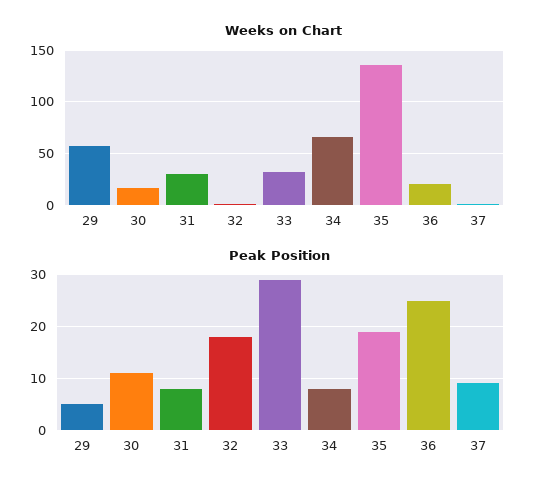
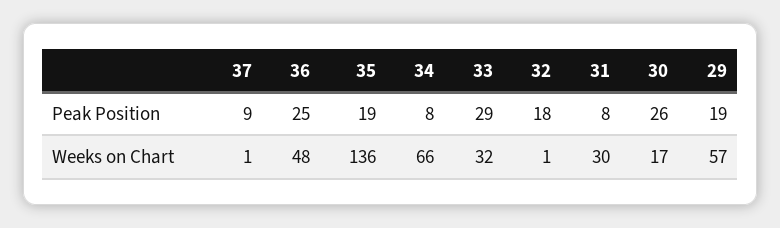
  {
    "Weeks on Chart": {
      "29": 57,
      "30": 17,
      "31": 30,
      "32": 1,
      "33": 32,
      "34": 66,
      "35": 136,
-     "36": 20,
+     "36": 48,
      "37": 1
    },
    "Peak Position": {
-     "29": 5,
+     "29": 19,
-     "30": 10,
+     "30": 26,
      "31": 8,
      "32": 18,
      "33": 29,
      "34": 8,
      "35": 19,
      "36": 25,
      "37": 9
    }
  }

